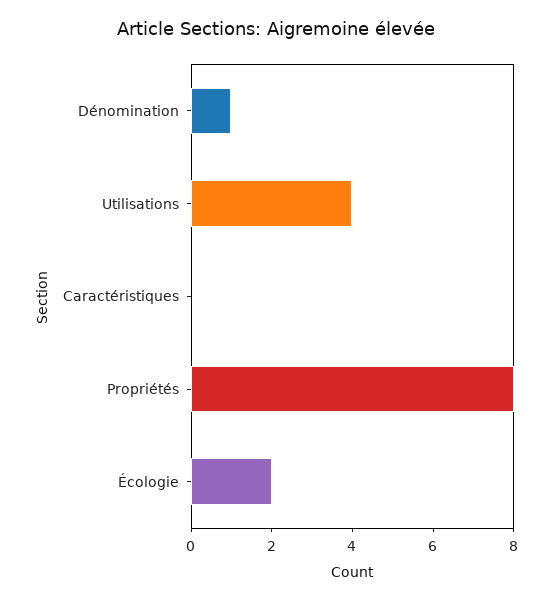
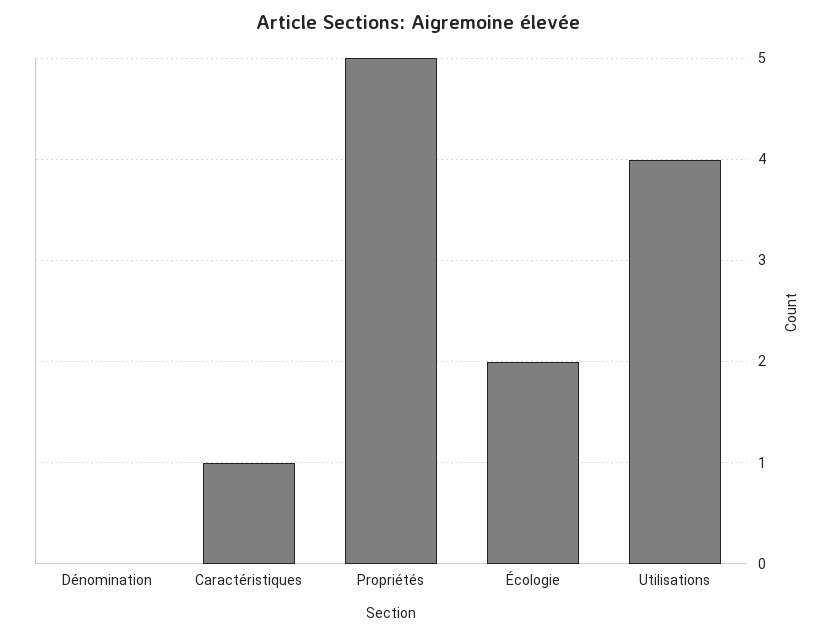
  {
-   "Dénomination": 1,
+   "Dénomination": 0,
    "Utilisations": 4,
-   "Caractéristiques": 0,
+   "Caractéristiques": 1,
-   "Propriétés": 8,
+   "Propriétés": 5,
    "Écologie": 2
  }

